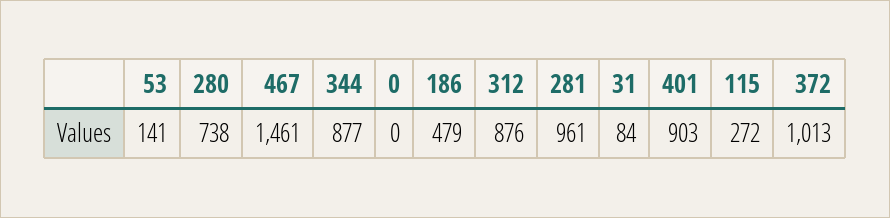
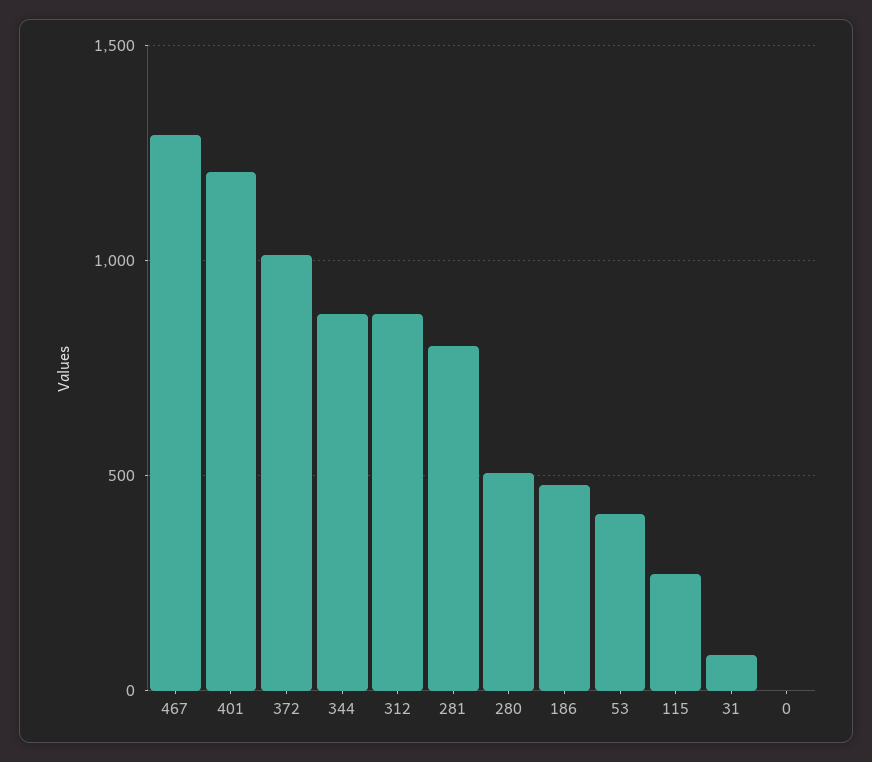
  {
-   "53": 141,
+   "53": 400,
-   "280": 738,
+   "280": 500,
-   "467": 1461,
+   "467": 1300,
    "344": 877,
    "0": 0,
    "186": 479,
    "312": 876,
-   "281": 961,
+   "281": 800,
    "31": 84,
-   "401": 903,
+   "401": 1200,
    "115": 272,
    "372": 1013
  }

